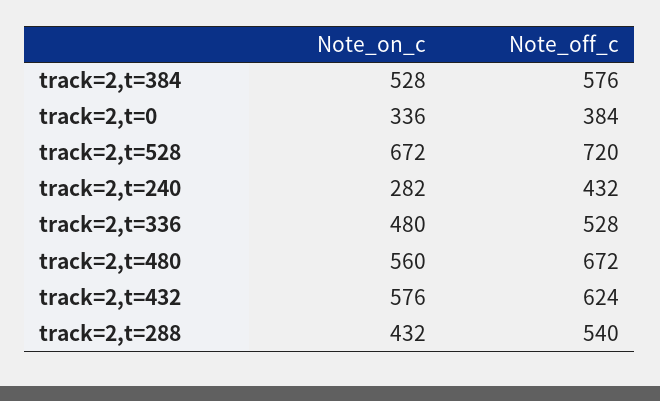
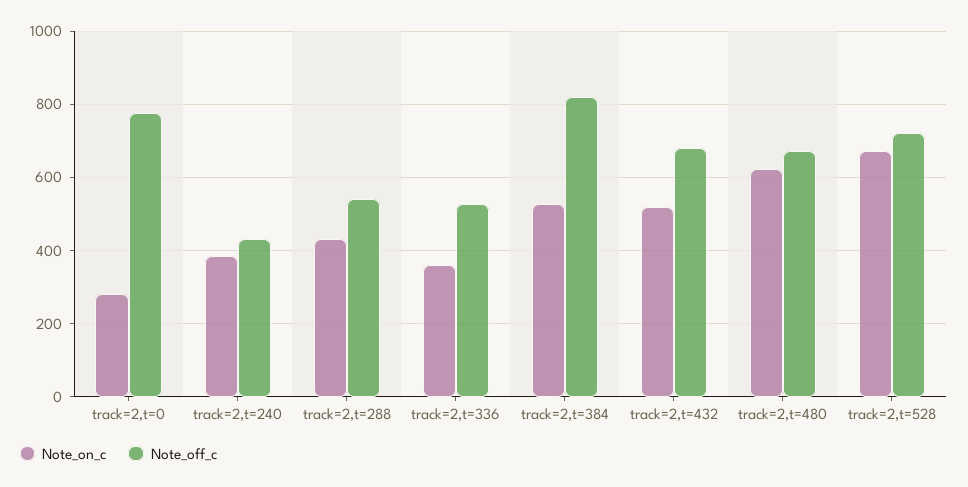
  {
    "Note_on_c": {
      "track=2,t=384": 528,
-     "track=2,t=0": 336,
+     "track=2,t=0": 280,
      "track=2,t=528": 672,
-     "track=2,t=240": 282,
+     "track=2,t=240": 380,
-     "track=2,t=336": 480,
+     "track=2,t=336": 360,
-     "track=2,t=480": 560,
+     "track=2,t=480": 620,
-     "track=2,t=432": 576,
+     "track=2,t=432": 520,
      "track=2,t=288": 432
    },
    "Note_off_c": {
-     "track=2,t=384": 576,
+     "track=2,t=384": 820,
-     "track=2,t=0": 384,
+     "track=2,t=0": 780,
      "track=2,t=528": 720,
      "track=2,t=240": 432,
      "track=2,t=336": 528,
      "track=2,t=480": 672,
-     "track=2,t=432": 624,
+     "track=2,t=432": 680,
      "track=2,t=288": 540
    }
  }

